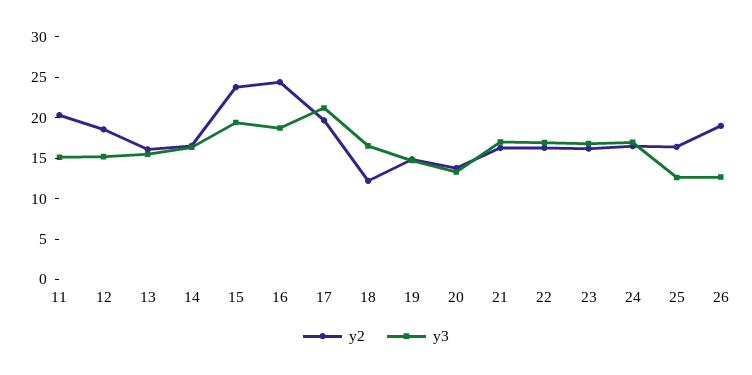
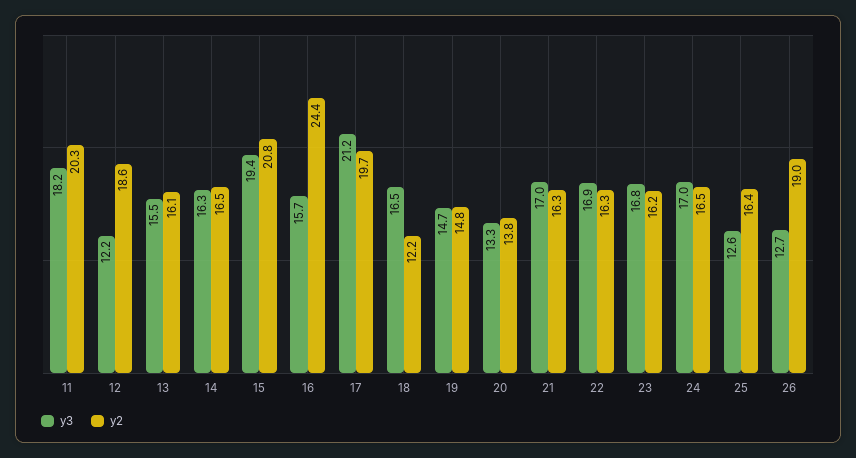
  {
    "y2": {
      "11": 20.3,
      "12": 18.6,
      "13": 16.1,
      "14": 16.5,
-     "15": 24,
+     "15": 20.8,
      "16": 24.4,
      "17": 19.7,
      "18": 12.2,
      "19": 14.8,
      "20": 13.8,
      "21": 16.3,
      "22": 16.3,
      "23": 16.2,
      "24": 16.5,
      "25": 16.4,
      "26": 19
    },
    "y3": {
-     "11": 15,
+     "11": 18.2,
-     "12": 15,
+     "12": 12.2,
      "13": 15.5,
      "14": 16.3,
      "15": 19.4,
-     "16": 19,
+     "16": 15.7,
      "17": 21.2,
      "18": 16.5,
      "19": 14.7,
      "20": 13.3,
      "21": 17,
      "22": 16.9,
      "23": 16.8,
      "24": 17,
      "25": 12.6,
      "26": 12.7
    }
  }

